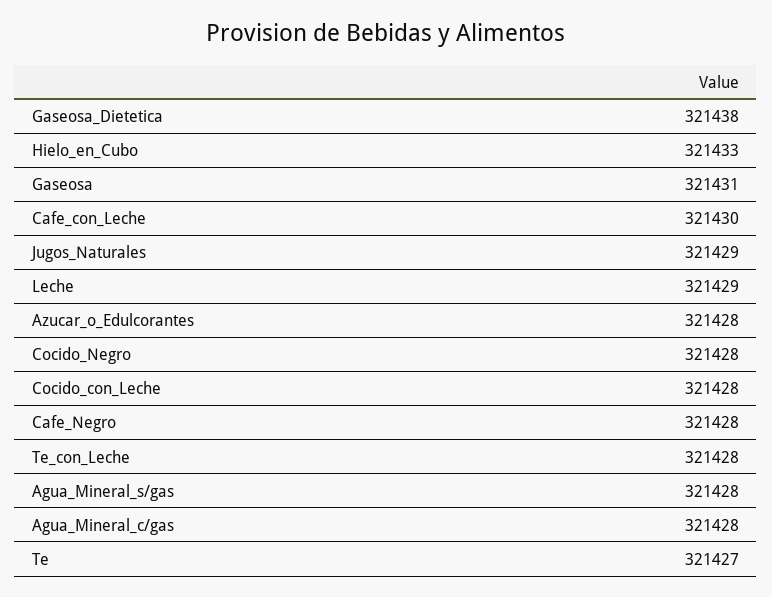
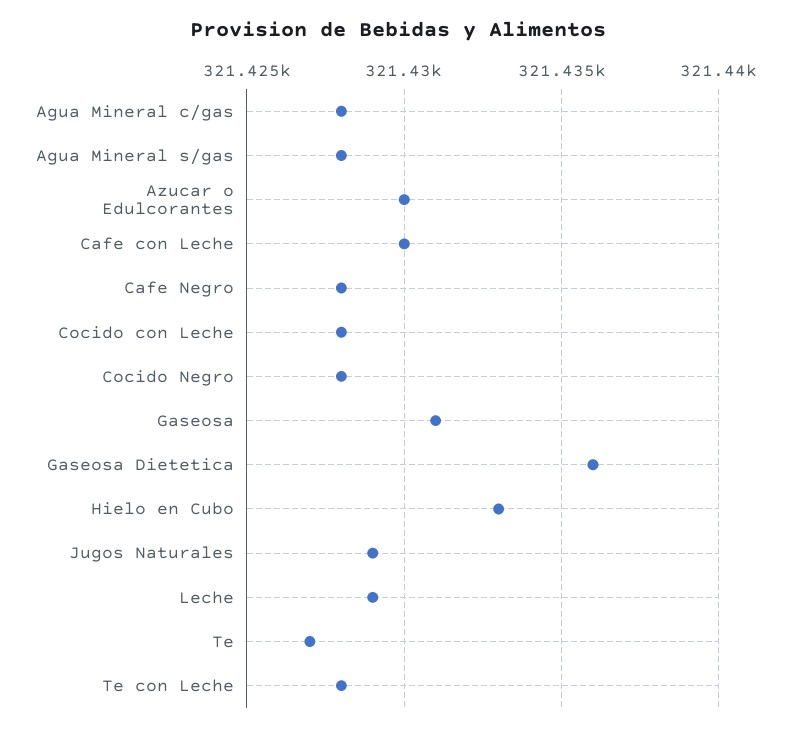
  {
-   "Gaseosa_Dietetica": 321438,
+   "Gaseosa_Dietetica": 321436,
    "Hielo_en_Cubo": 321433,
    "Gaseosa": 321431,
    "Cafe_con_Leche": 321430,
    "Jugos_Naturales": 321429,
    "Leche": 321429,
-   "Azucar_o_Edulcorantes": 321428,
+   "Azucar_o_Edulcorantes": 321430,
    "Cocido_Negro": 321428,
    "Cocido_con_Leche": 321428,
    "Cafe_Negro": 321428,
    "Te_con_Leche": 321428,
    "Agua_Mineral_s/gas": 321428,
    "Agua_Mineral_c/gas": 321428,
    "Te": 321427
  }

